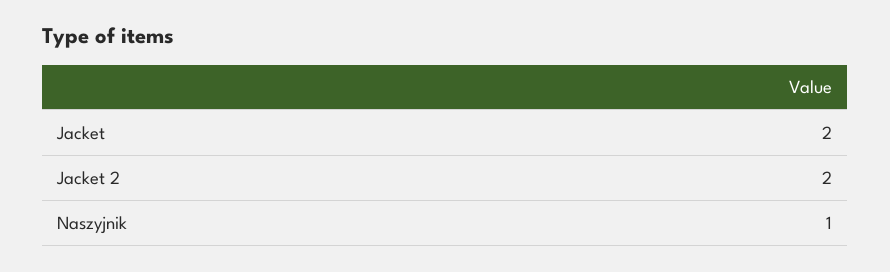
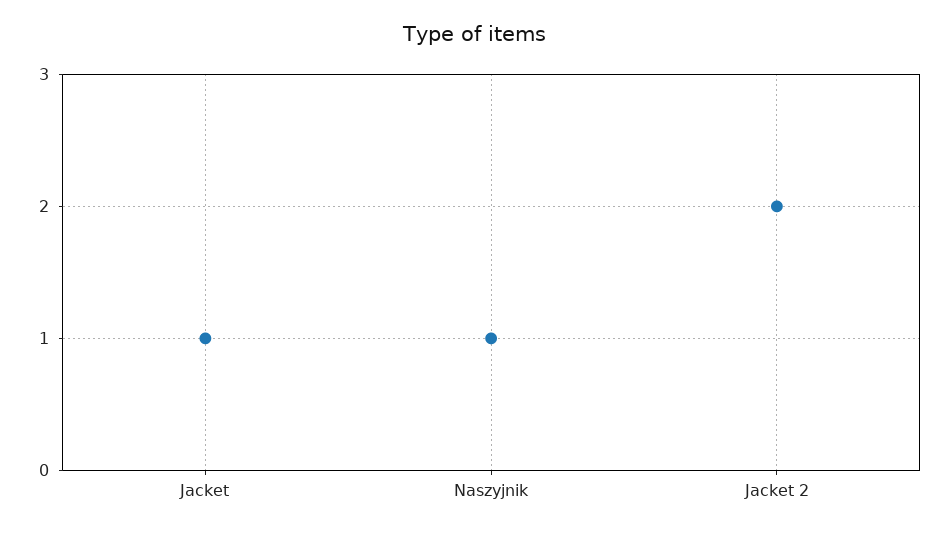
  {
-   "Jacket": 2,
+   "Jacket": 1,
    "Jacket 2": 2,
    "Naszyjnik": 1
  }

